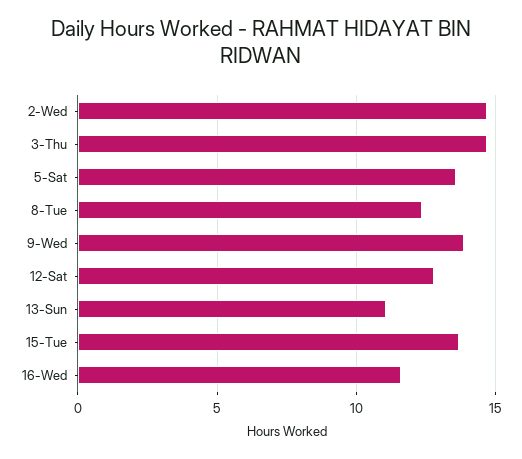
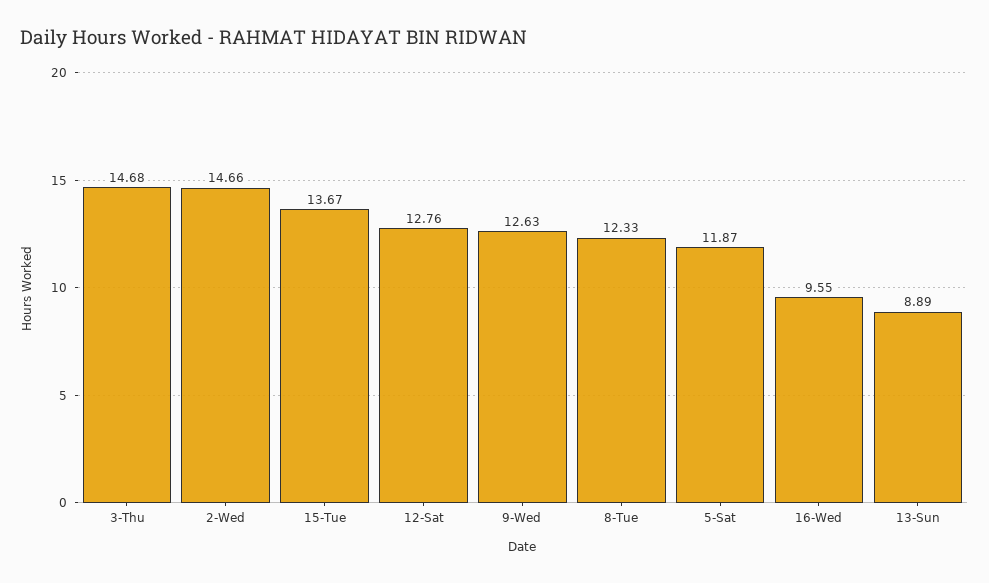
  {
    "2-Wed": 14.66,
    "3-Thu": 14.68,
-   "5-Sat": 13.5,
+   "5-Sat": 11.87,
    "8-Tue": 12.33,
-   "9-Wed": 14,
+   "9-Wed": 12.63,
    "12-Sat": 12.76,
-   "13-Sun": 11,
+   "13-Sun": 8.89,
    "15-Tue": 13.67,
-   "16-Wed": 11.5
+   "16-Wed": 9.55
  }

